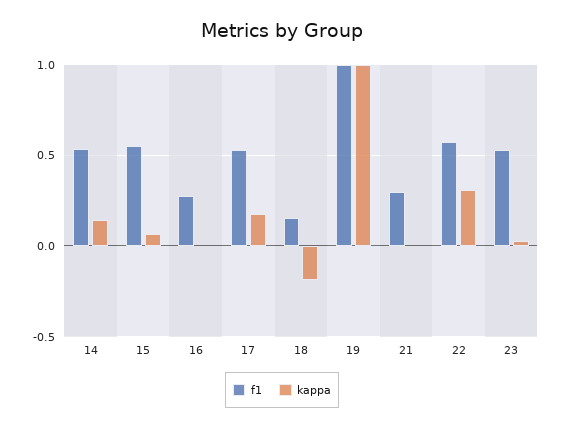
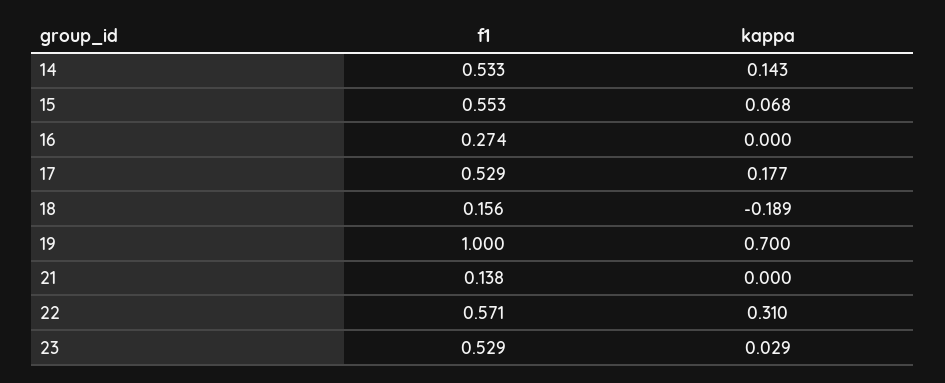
  {
    "f1": {
      "14": 0.533,
      "15": 0.553,
      "16": 0.274,
      "17": 0.529,
      "18": 0.156,
      "19": 1,
-     "21": 0.3,
+     "21": 0.138,
      "22": 0.571,
      "23": 0.529
    },
    "kappa": {
      "14": 0.143,
      "15": 0.068,
      "16": 0,
      "17": 0.177,
      "18": -0.189,
-     "19": 1,
+     "19": 0.7,
      "21": 0,
      "22": 0.31,
      "23": 0.029
    }
  }

